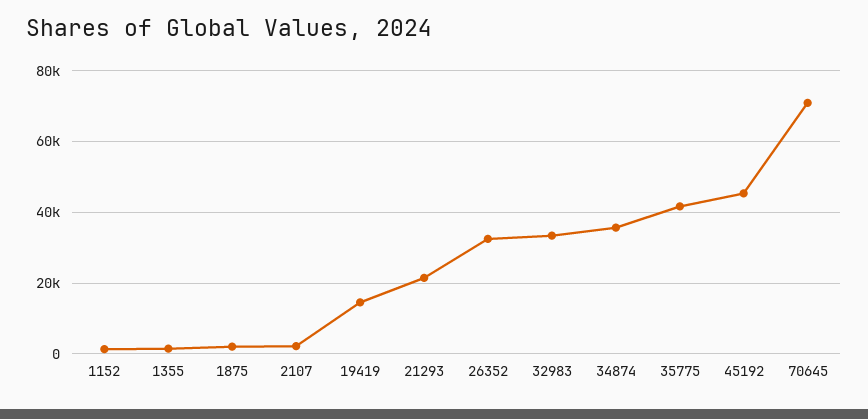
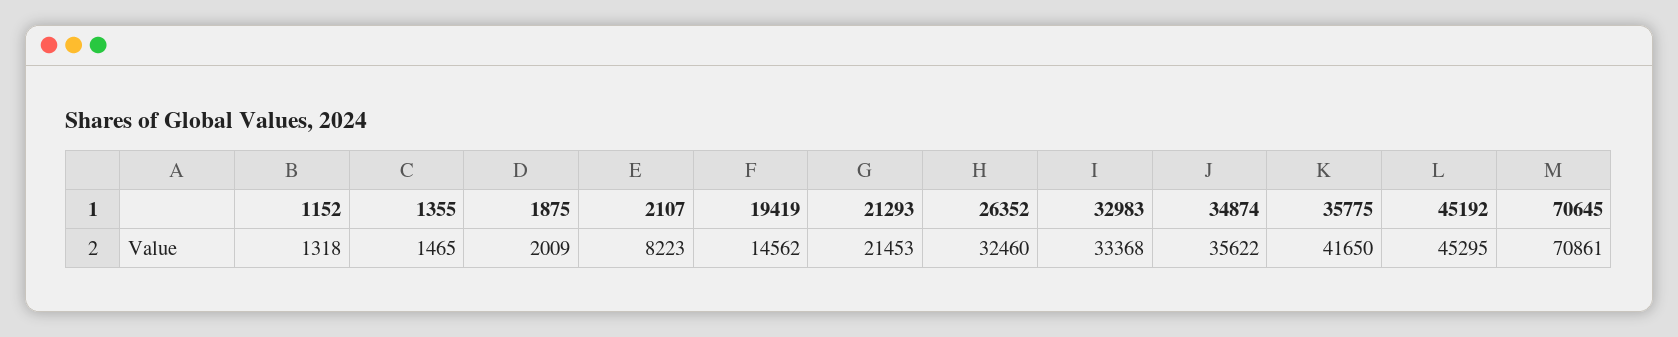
  {
    "1152": 1318,
    "1355": 1465,
    "1875": 2009,
-   "2107": 2000,
+   "2107": 8223,
    "19419": 14562,
    "21293": 21453,
    "26352": 32460,
    "32983": 33368,
    "34874": 35622,
    "35775": 41650,
    "45192": 45295,
    "70645": 70861
  }

